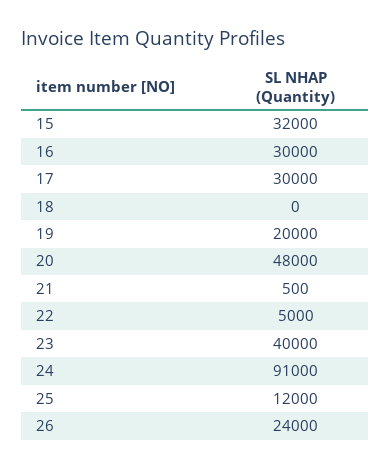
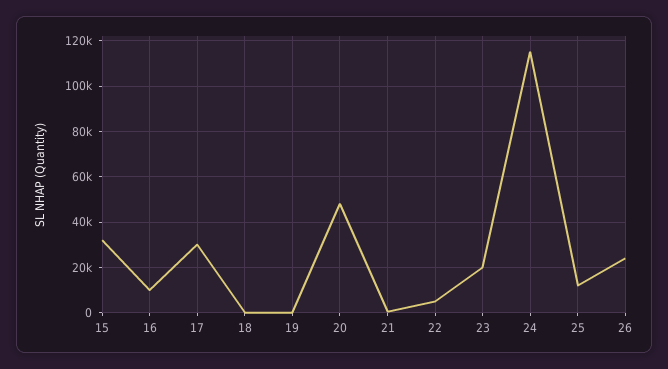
  {
    "15": 32000,
-   "16": 30000,
+   "16": 10000,
    "17": 30000,
    "18": 0,
-   "19": 20000,
+   "19": 0,
    "20": 48000,
    "21": 500,
    "22": 5000,
-   "23": 40000,
+   "23": 20000,
-   "24": 91000,
+   "24": 115000,
    "25": 12000,
    "26": 24000
  }

